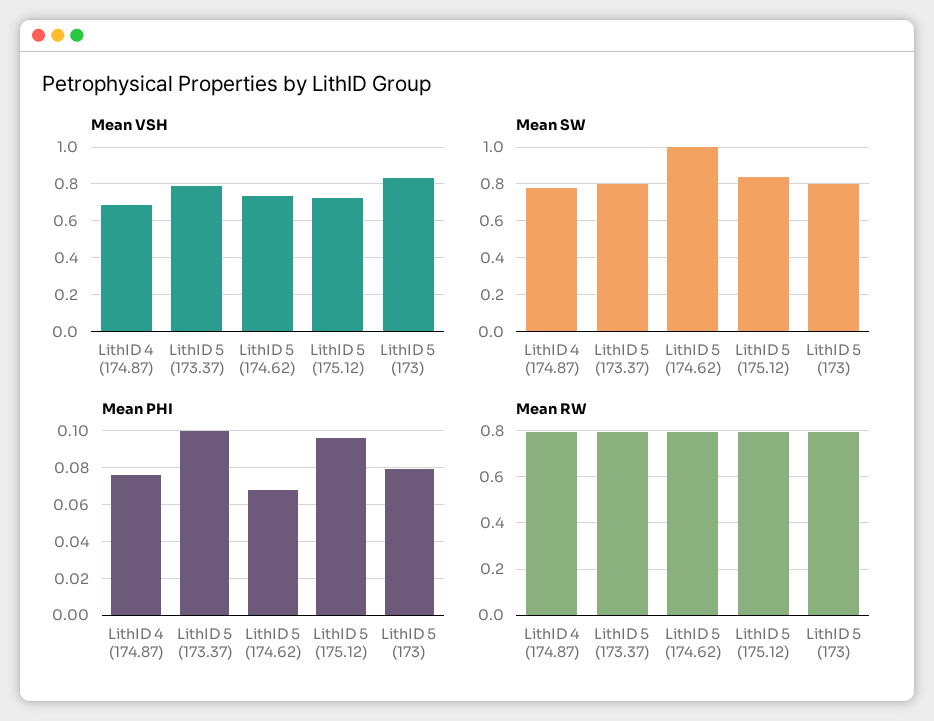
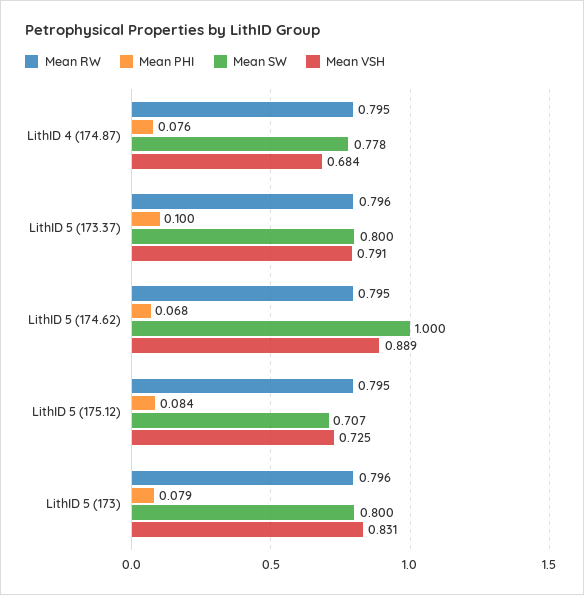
  {
    "Mean VSH": {
      "LithID 4 (174.87)": 0.684,
      "LithID 5 (173.37)": 0.791,
-     "LithID 5 (174.62)": 0.75,
+     "LithID 5 (174.62)": 0.889,
      "LithID 5 (175.12)": 0.725,
      "LithID 5 (173)": 0.831
    },
    "Mean SW": {
      "LithID 4 (174.87)": 0.778,
      "LithID 5 (173.37)": 0.8,
      "LithID 5 (174.62)": 1,
-     "LithID 5 (175.12)": 0.85,
+     "LithID 5 (175.12)": 0.707,
      "LithID 5 (173)": 0.8
    },
    "Mean PHI": {
      "LithID 4 (174.87)": 0.076,
      "LithID 5 (173.37)": 0.1,
      "LithID 5 (174.62)": 0.068,
-     "LithID 5 (175.12)": 0.095,
+     "LithID 5 (175.12)": 0.084,
      "LithID 5 (173)": 0.079
    },
    "Mean RW": {
      "LithID 4 (174.87)": 0.795,
      "LithID 5 (173.37)": 0.796,
      "LithID 5 (174.62)": 0.795,
      "LithID 5 (175.12)": 0.795,
      "LithID 5 (173)": 0.796
    }
  }

